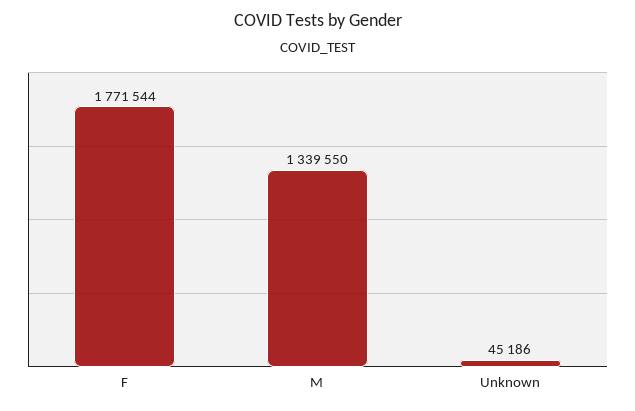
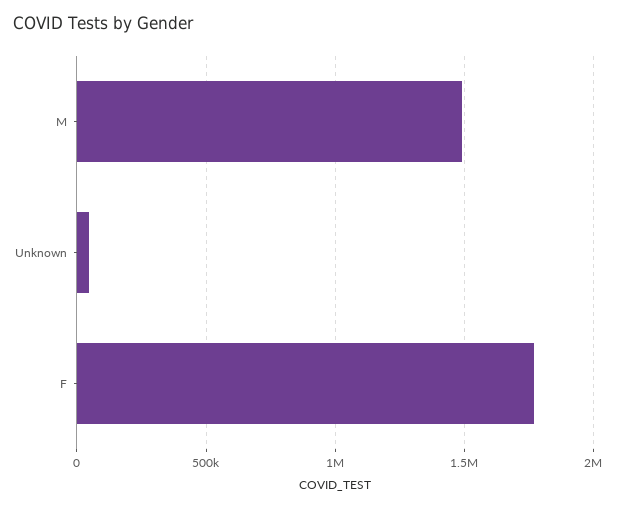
  {
    "F": 1771544,
-   "M": 1339550,
+   "M": 1500000,
    "Unknown": 45186
  }

